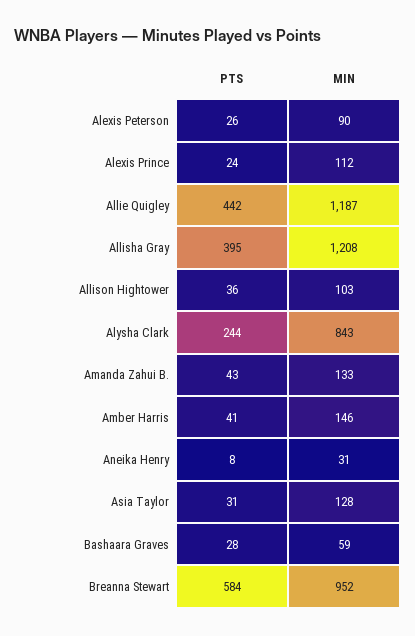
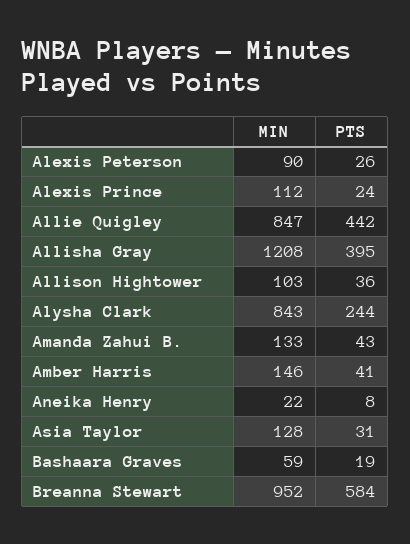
  {
    "PTS": {
      "Alexis Peterson": 26,
      "Alexis Prince": 24,
      "Allie Quigley": 442,
      "Allisha Gray": 395,
      "Allison Hightower": 36,
      "Alysha Clark": 244,
      "Amanda Zahui B.": 43,
      "Amber Harris": 41,
      "Aneika Henry": 8,
      "Asia Taylor": 31,
-     "Bashaara Graves": 28,
+     "Bashaara Graves": 19,
      "Breanna Stewart": 584
    },
    "MIN": {
      "Alexis Peterson": 90,
      "Alexis Prince": 112,
-     "Allie Quigley": 1187,
+     "Allie Quigley": 847,
      "Allisha Gray": 1208,
      "Allison Hightower": 103,
      "Alysha Clark": 843,
      "Amanda Zahui B.": 133,
      "Amber Harris": 146,
-     "Aneika Henry": 31,
+     "Aneika Henry": 22,
      "Asia Taylor": 128,
      "Bashaara Graves": 59,
      "Breanna Stewart": 952
    }
  }

